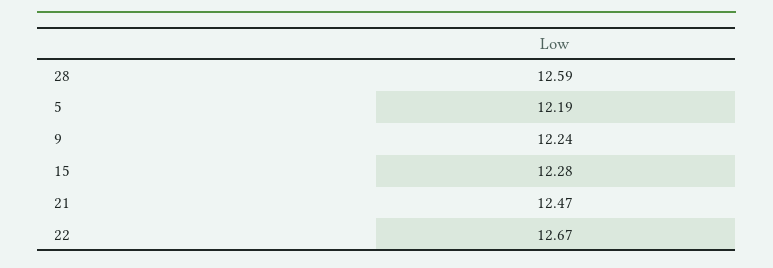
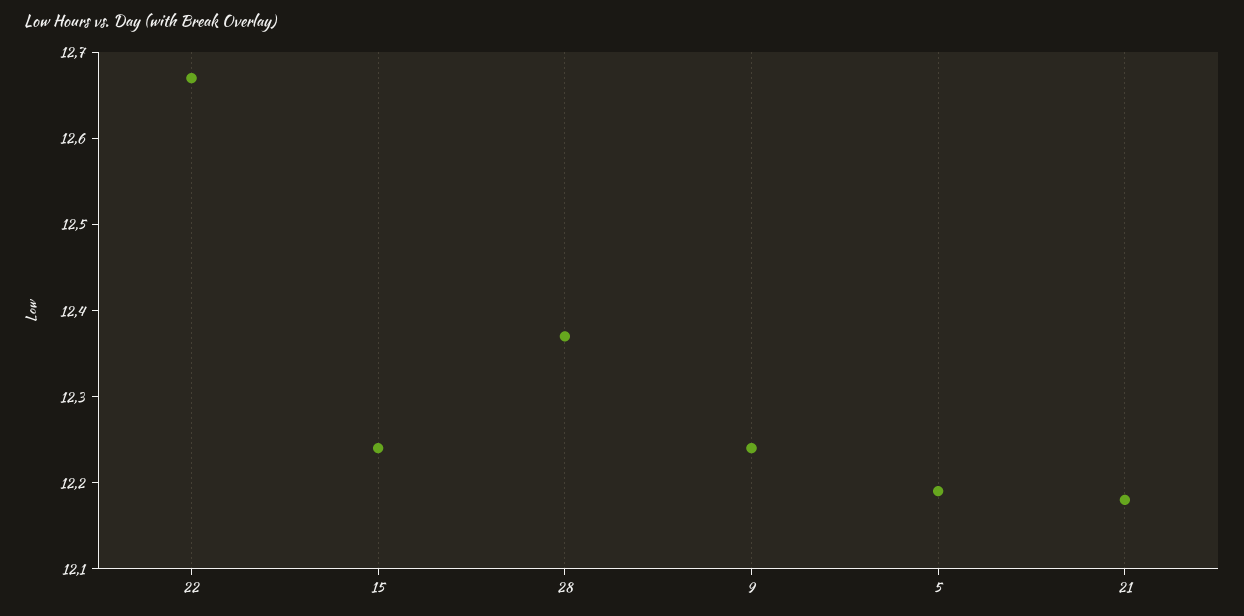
  {
-   "28": 12.59,
+   "28": 12.37,
    "5": 12.19,
    "9": 12.24,
-   "15": 12.28,
+   "15": 12.24,
-   "21": 12.47,
+   "21": 12.18,
    "22": 12.67
  }

